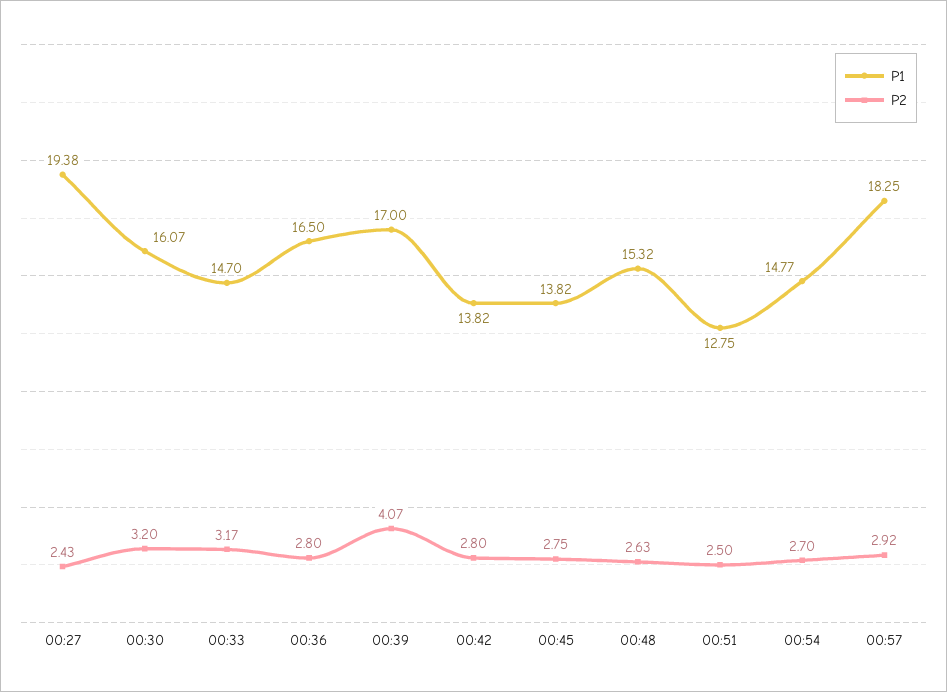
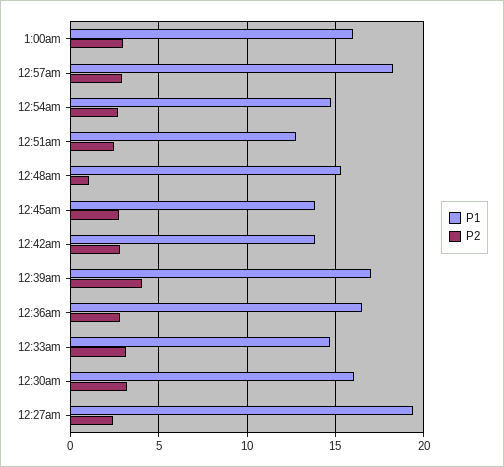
  {
    "P1": {
      "00:27": 19.38,
      "00:30": 16.07,
      "00:33": 14.7,
      "00:36": 16.5,
      "00:39": 17,
      "00:42": 13.82,
      "00:45": 13.82,
      "00:48": 15.32,
      "00:51": 12.75,
      "00:54": 14.77,
-     "00:57": 18.25
+     "00:57": 18.25,
+     "1:00am": 16
    },
    "P2": {
      "00:27": 2.43,
      "00:30": 3.2,
      "00:33": 3.17,
      "00:36": 2.8,
      "00:39": 4.07,
      "00:42": 2.8,
      "00:45": 2.75,
-     "00:48": 2.63,
+     "00:48": 1,
      "00:51": 2.5,
      "00:54": 2.7,
-     "00:57": 2.92
+     "00:57": 2.92,
+     "1:00am": 3
    }
  }

